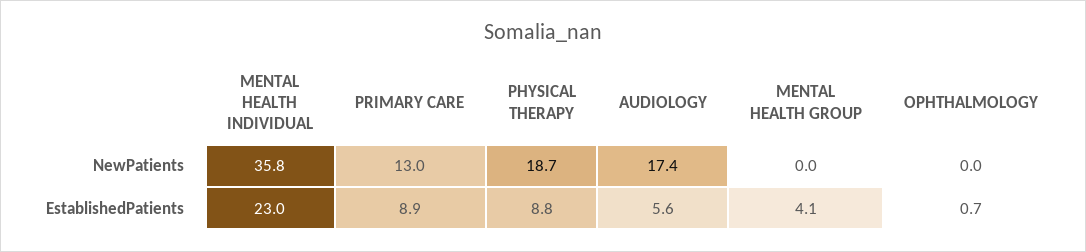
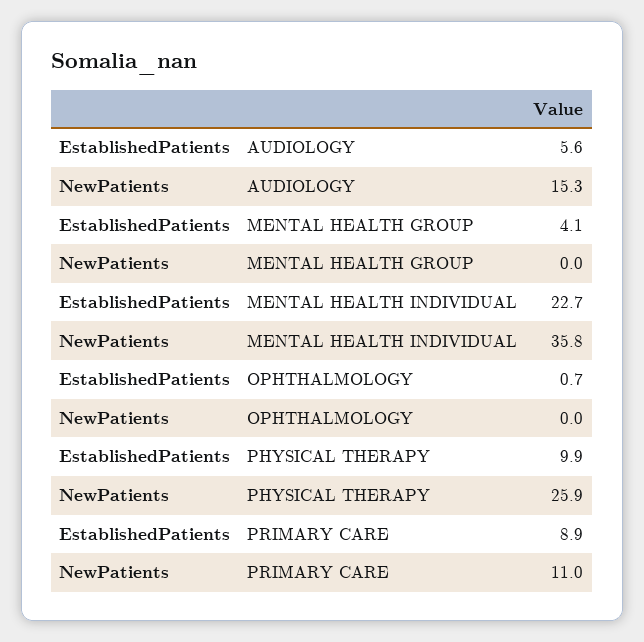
  {
    "MENTAL HEALTH INDIVIDUAL": {
      "NewPatients": 35.8,
-     "EstablishedPatients": 23
+     "EstablishedPatients": 22.7
    },
    "PRIMARY CARE": {
-     "NewPatients": 13,
+     "NewPatients": 11,
      "EstablishedPatients": 8.9
    },
    "PHYSICAL THERAPY": {
-     "NewPatients": 18.7,
+     "NewPatients": 25.9,
-     "EstablishedPatients": 8.8
+     "EstablishedPatients": 9.9
    },
    "AUDIOLOGY": {
-     "NewPatients": 17.4,
+     "NewPatients": 15.3,
      "EstablishedPatients": 5.6
    },
    "MENTAL HEALTH GROUP": {
      "NewPatients": 0,
      "EstablishedPatients": 4.1
    },
    "OPHTHALMOLOGY": {
      "NewPatients": 0,
      "EstablishedPatients": 0.7
    }
  }

